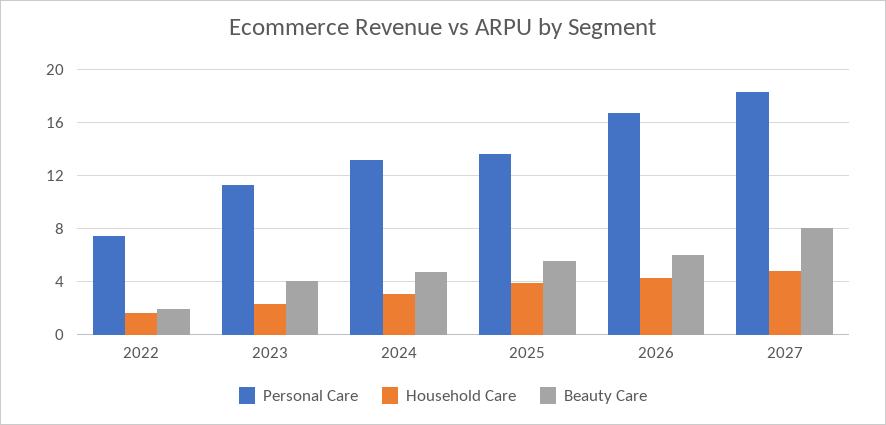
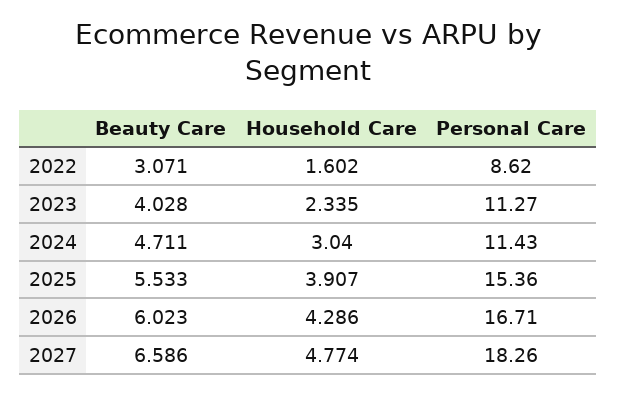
  {
    "Personal Care": {
-     "2022": 7.5,
+     "2022": 8.62,
      "2023": 11.27,
-     "2024": 13,
+     "2024": 11.43,
-     "2025": 13.5,
+     "2025": 15.36,
      "2026": 16.71,
      "2027": 18.26
    },
    "Household Care": {
      "2022": 1.602,
      "2023": 2.335,
      "2024": 3.04,
      "2025": 3.907,
      "2026": 4.286,
      "2027": 4.774
    },
    "Beauty Care": {
-     "2022": 2,
+     "2022": 3.071,
      "2023": 4.028,
      "2024": 4.711,
      "2025": 5.533,
      "2026": 6.023,
-     "2027": 8
+     "2027": 6.586
    }
  }

